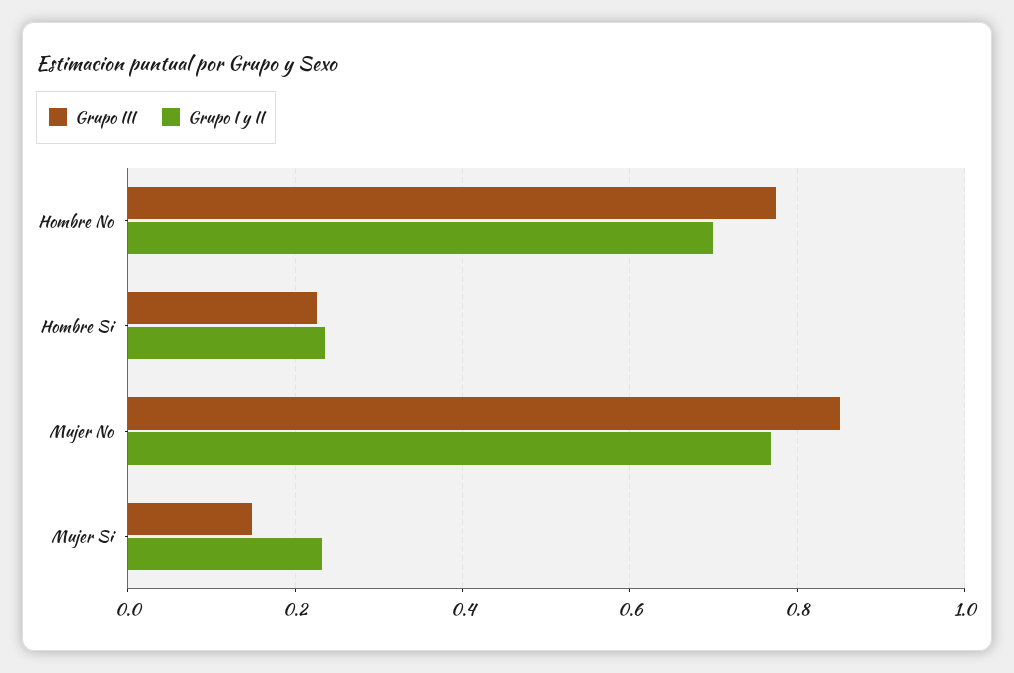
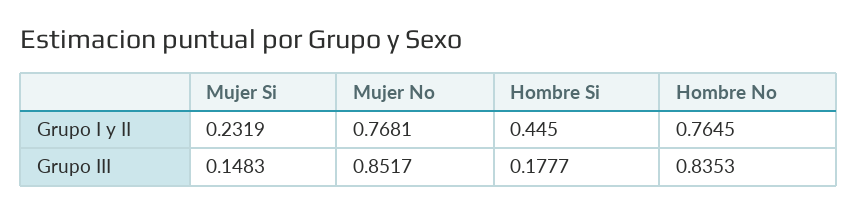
  {
    "Grupo III": {
-     "Hombre No": 0.78,
+     "Hombre No": 0.8353,
-     "Hombre Si": 0.22,
+     "Hombre Si": 0.1777,
      "Mujer No": 0.8517,
      "Mujer Si": 0.1483
    },
    "Grupo I y II": {
-     "Hombre No": 0.7,
+     "Hombre No": 0.7645,
-     "Hombre Si": 0.24,
+     "Hombre Si": 0.445,
      "Mujer No": 0.7681,
      "Mujer Si": 0.2319
    }
  }

